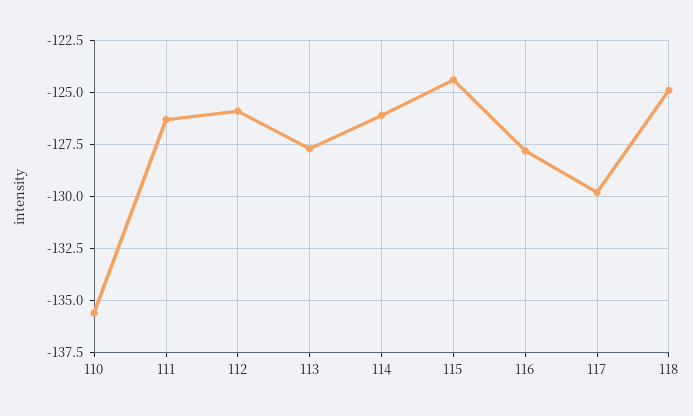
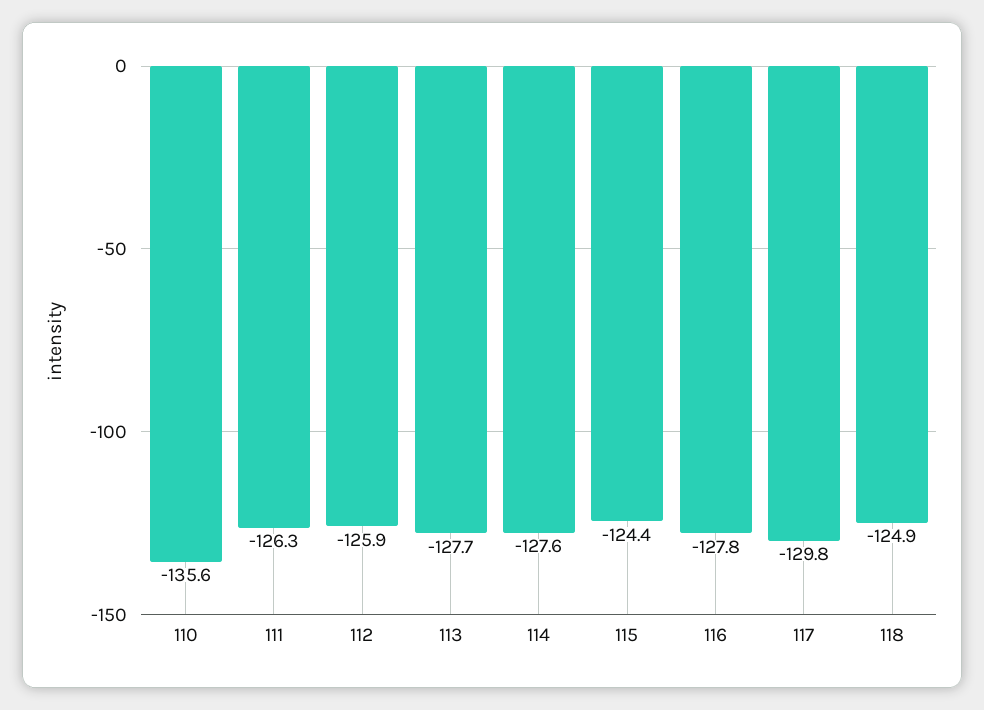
  {
    "110": -135.6,
    "111": -126.3,
    "112": -125.9,
    "113": -127.7,
-   "114": -126,
+   "114": -127.6,
    "115": -124.4,
    "116": -127.8,
    "117": -129.8,
    "118": -124.9
  }

